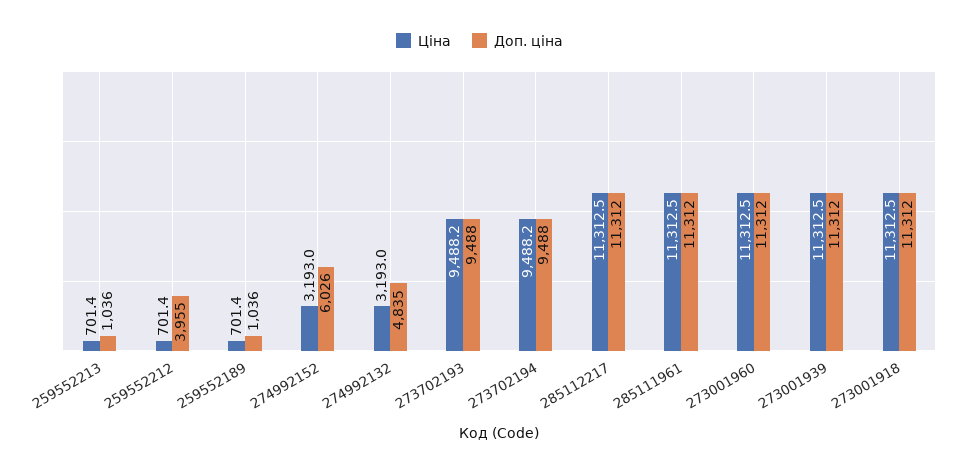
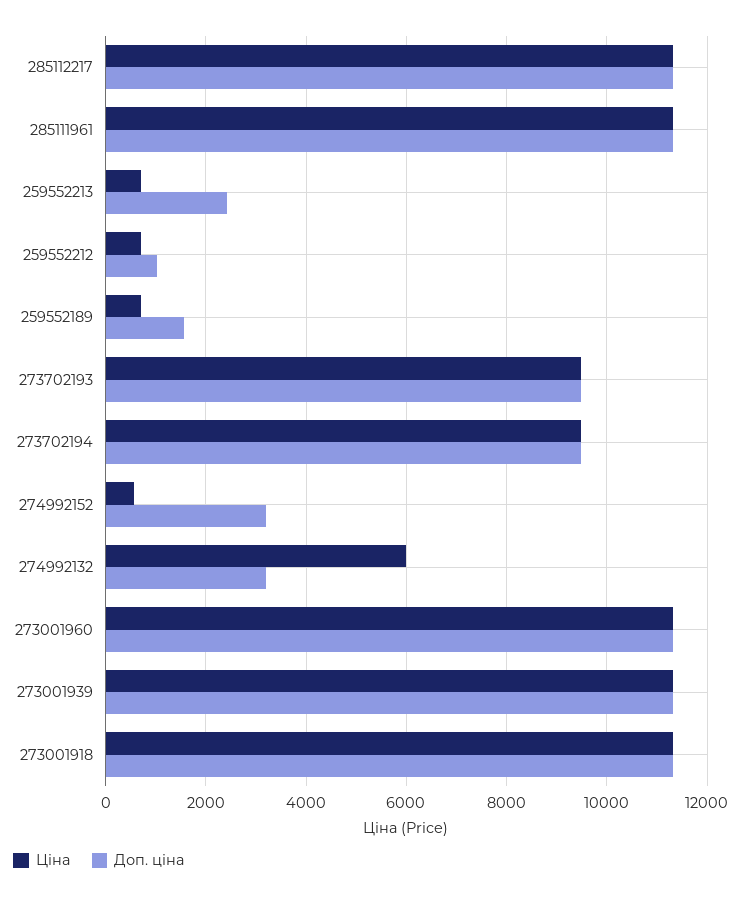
  {
    "Ціна": {
      "259552213": 701.4,
      "259552212": 701.4,
      "259552189": 701.4,
-     "274992152": 3193,
+     "274992152": 600,
-     "274992132": 3193,
+     "274992132": 6000,
      "273702193": 9488.2,
      "273702194": 9488.2,
      "285112217": 11312.5,
      "285111961": 11312.5,
      "273001960": 11312.5,
      "273001939": 11312.5,
      "273001918": 11312.5
    },
    "Доп. ціна": {
-     "259552213": 1036,
+     "259552213": 2400,
-     "259552212": 3955,
+     "259552212": 1000,
-     "259552189": 1036,
+     "259552189": 1600,
-     "274992152": 6026,
+     "274992152": 3200,
-     "274992132": 4835,
+     "274992132": 3200,
      "273702193": 9488,
      "273702194": 9488,
      "285112217": 11312,
      "285111961": 11312,
      "273001960": 11312,
      "273001939": 11312,
      "273001918": 11312
    }
  }

